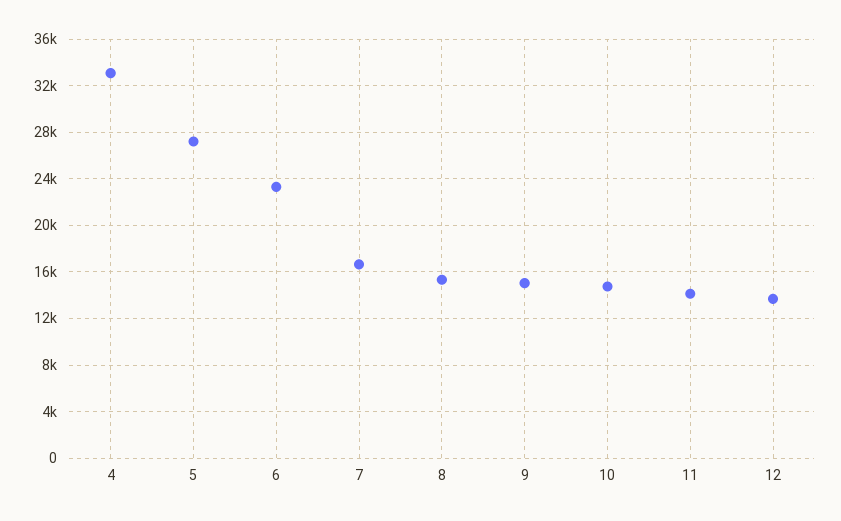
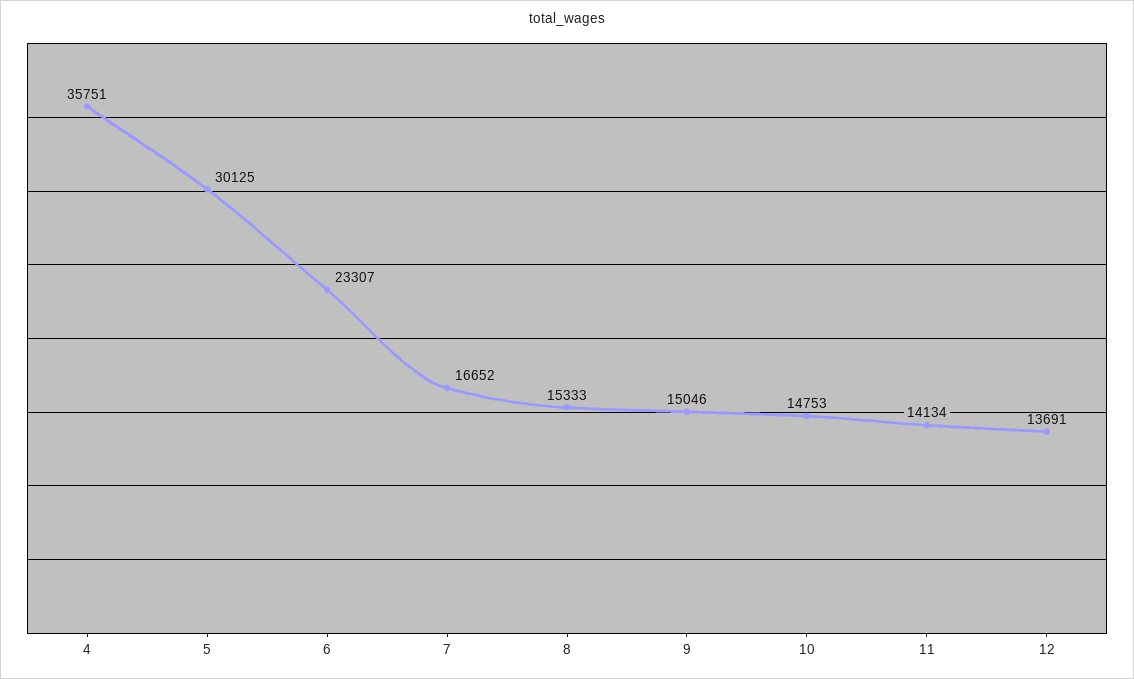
  {
-   "4": 33000,
+   "4": 35751,
-   "5": 27000,
+   "5": 30125,
    "6": 23307,
    "7": 16652,
    "8": 15333,
    "9": 15046,
    "10": 14753,
    "11": 14134,
    "12": 13691
  }

